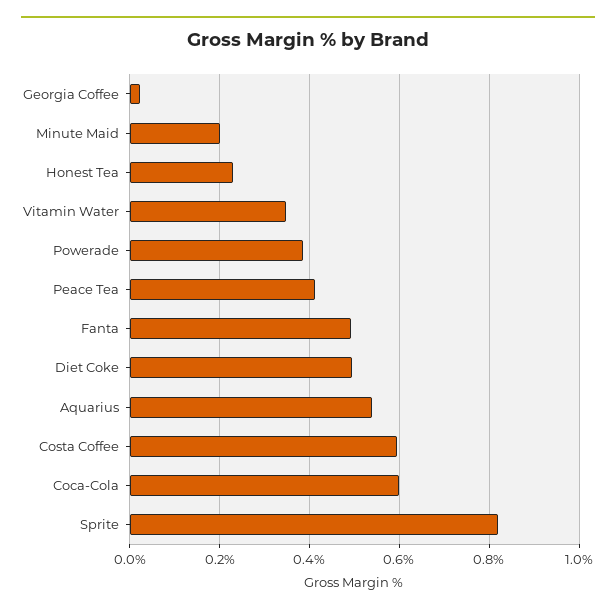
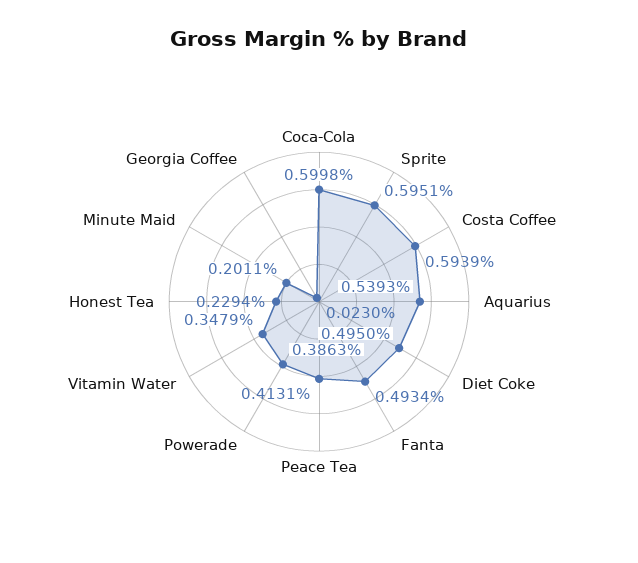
  {
    "Georgia Coffee": 0.023,
    "Minute Maid": 0.2011,
    "Honest Tea": 0.2294,
    "Vitamin Water": 0.3479,
    "Powerade": 0.3863,
    "Peace Tea": 0.4131,
    "Fanta": 0.4934,
    "Diet Coke": 0.495,
    "Aquarius": 0.5393,
    "Costa Coffee": 0.5939,
    "Coca-Cola": 0.5998,
-   "Sprite": 0.82
+   "Sprite": 0.5951
  }

